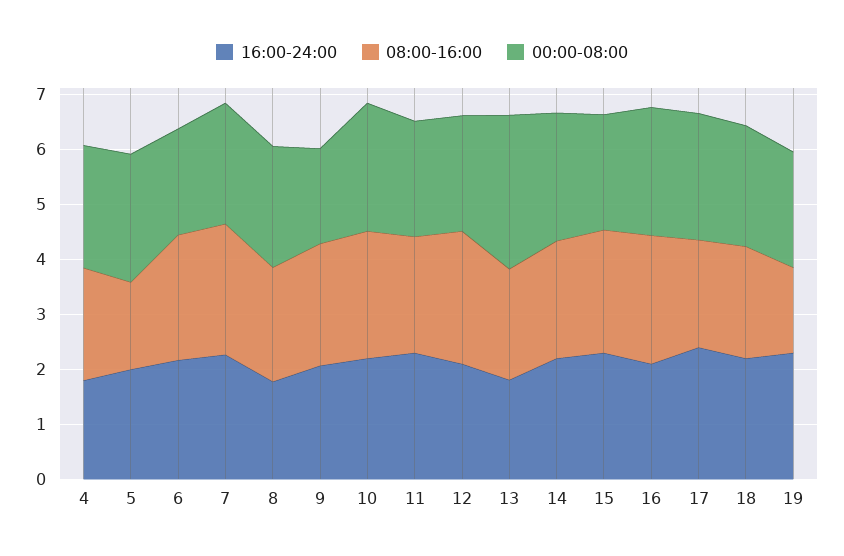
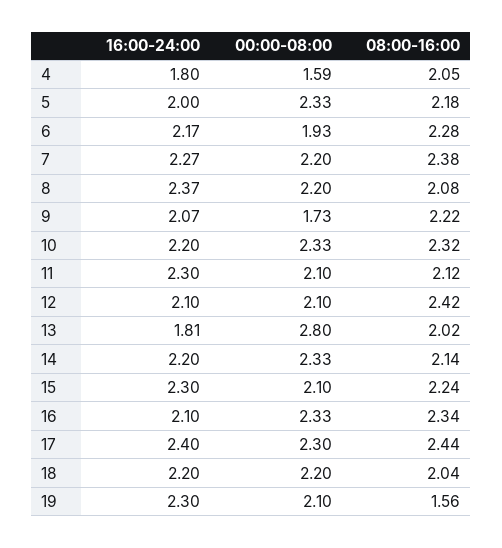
  {
    "16:00-24:00": {
      "4": 1.8,
      "5": 2,
      "6": 2.17,
      "7": 2.27,
-     "8": 1.8,
+     "8": 2.37,
      "9": 2.07,
      "10": 2.2,
      "11": 2.3,
      "12": 2.1,
      "13": 1.81,
      "14": 2.2,
      "15": 2.3,
      "16": 2.1,
      "17": 2.4,
      "18": 2.2,
      "19": 2.3
    },
    "08:00-16:00": {
      "4": 2.05,
-     "5": 1.6,
+     "5": 2.18,
      "6": 2.28,
      "7": 2.38,
      "8": 2.08,
      "9": 2.22,
      "10": 2.32,
      "11": 2.12,
      "12": 2.42,
      "13": 2.02,
      "14": 2.14,
      "15": 2.24,
      "16": 2.34,
-     "17": 2,
+     "17": 2.44,
      "18": 2.04,
      "19": 1.56
    },
    "00:00-08:00": {
-     "4": 2.2,
+     "4": 1.59,
      "5": 2.33,
      "6": 1.93,
      "7": 2.2,
      "8": 2.2,
      "9": 1.73,
      "10": 2.33,
      "11": 2.1,
      "12": 2.1,
      "13": 2.8,
      "14": 2.33,
      "15": 2.1,
      "16": 2.33,
      "17": 2.3,
      "18": 2.2,
      "19": 2.1
    }
  }

